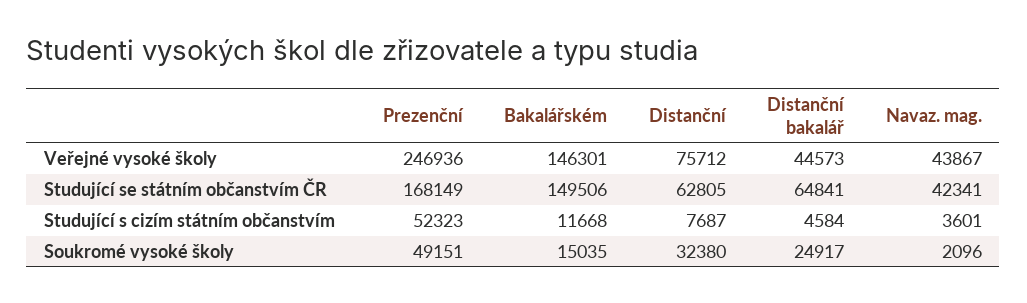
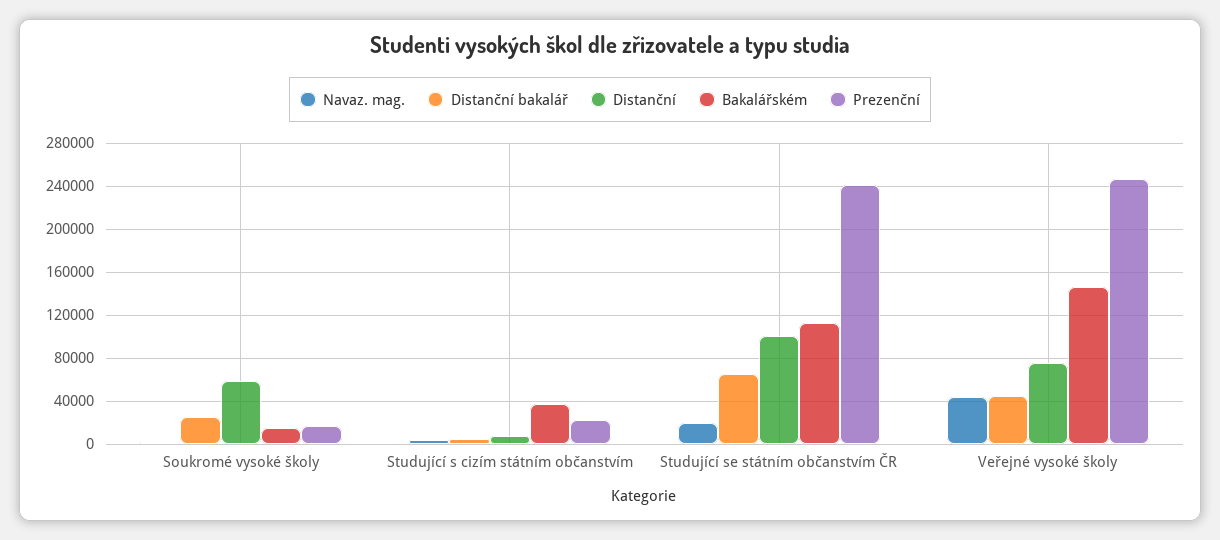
  {
    "Prezenční": {
      "Veřejné vysoké školy": 246936,
-     "Studující se státním občanstvím ČR": 168149,
+     "Studující se státním občanstvím ČR": 240000,
-     "Studující s cizím státním občanstvím": 52323,
+     "Studující s cizím státním občanstvím": 20000,
-     "Soukromé vysoké školy": 49151
+     "Soukromé vysoké školy": 20000
    },
    "Bakalářském": {
      "Veřejné vysoké školy": 146301,
-     "Studující se státním občanstvím ČR": 149506,
+     "Studující se státním občanstvím ČR": 110000,
-     "Studující s cizím státním občanstvím": 11668,
+     "Studující s cizím státním občanstvím": 40000,
      "Soukromé vysoké školy": 15035
    },
    "Distanční": {
      "Veřejné vysoké školy": 75712,
-     "Studující se státním občanstvím ČR": 62805,
+     "Studující se státním občanstvím ČR": 100000,
      "Studující s cizím státním občanstvím": 7687,
-     "Soukromé vysoké školy": 32380
+     "Soukromé vysoké školy": 60000
    },
    "Distanční bakalář": {
      "Veřejné vysoké školy": 44573,
      "Studující se státním občanstvím ČR": 64841,
      "Studující s cizím státním občanstvím": 4584,
      "Soukromé vysoké školy": 24917
    },
    "Navaz. mag.": {
      "Veřejné vysoké školy": 43867,
-     "Studující se státním občanstvím ČR": 42341,
+     "Studující se státním občanstvím ČR": 20000,
      "Studující s cizím státním občanstvím": 3601,
      "Soukromé vysoké školy": 2096
    }
  }

